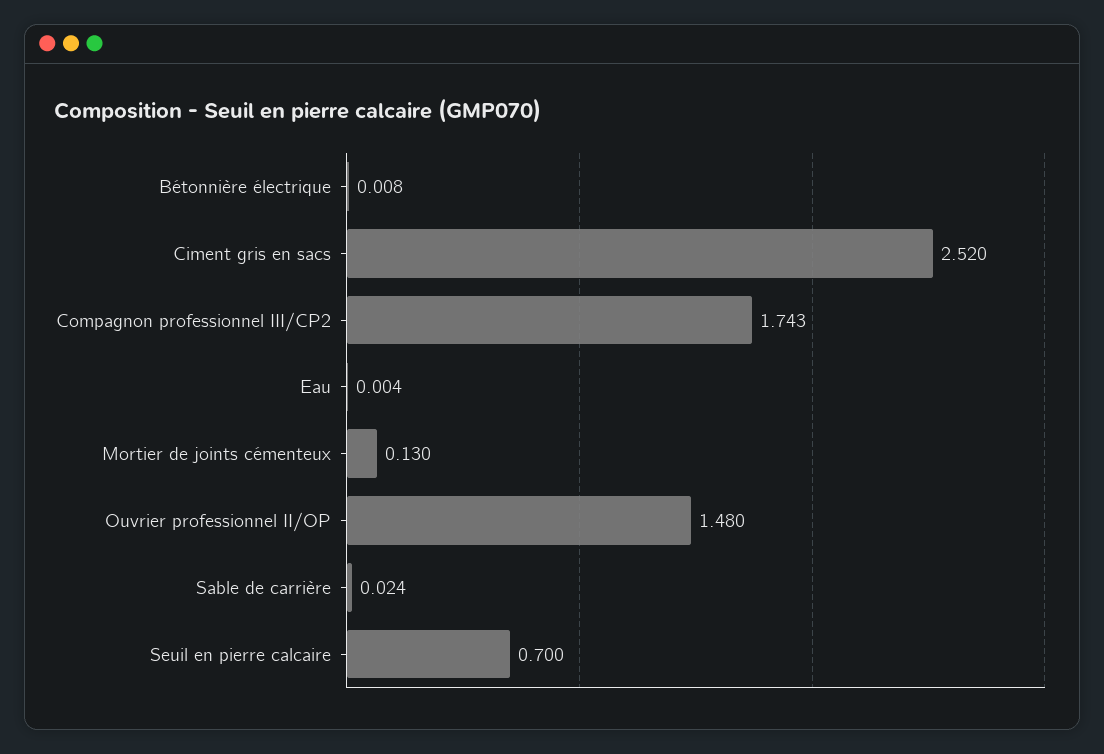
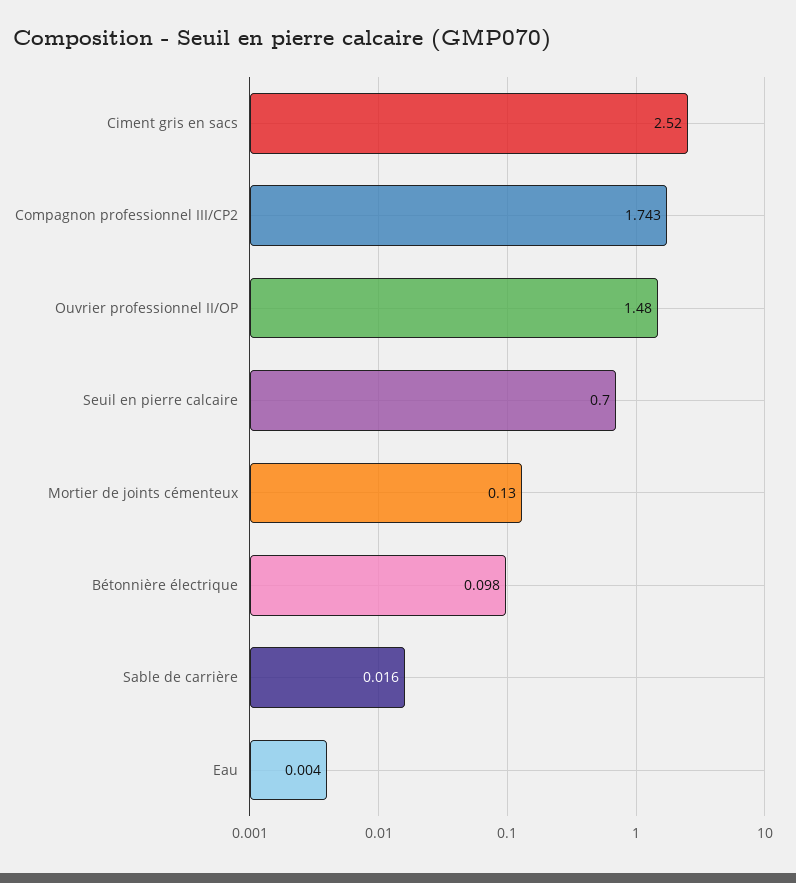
  {
-   "Bétonnière électrique": 0.008,
+   "Bétonnière électrique": 0.098,
    "Ciment gris en sacs": 2.52,
    "Compagnon professionnel III/CP2": 1.743,
    "Eau": 0.004,
    "Mortier de joints cémenteux": 0.13,
    "Ouvrier professionnel II/OP": 1.48,
-   "Sable de carrière": 0.024,
+   "Sable de carrière": 0.016,
    "Seuil en pierre calcaire": 0.7
  }

